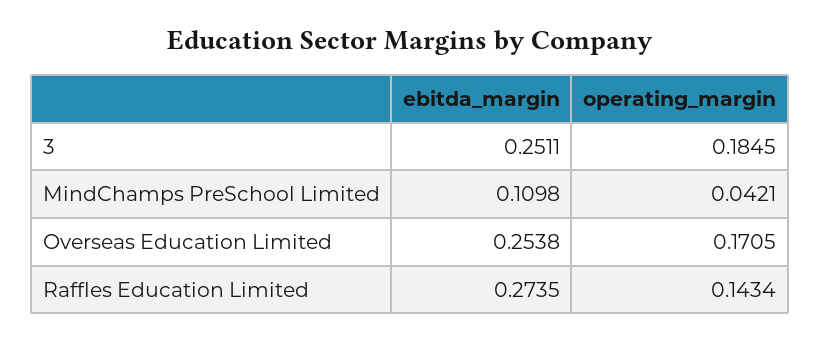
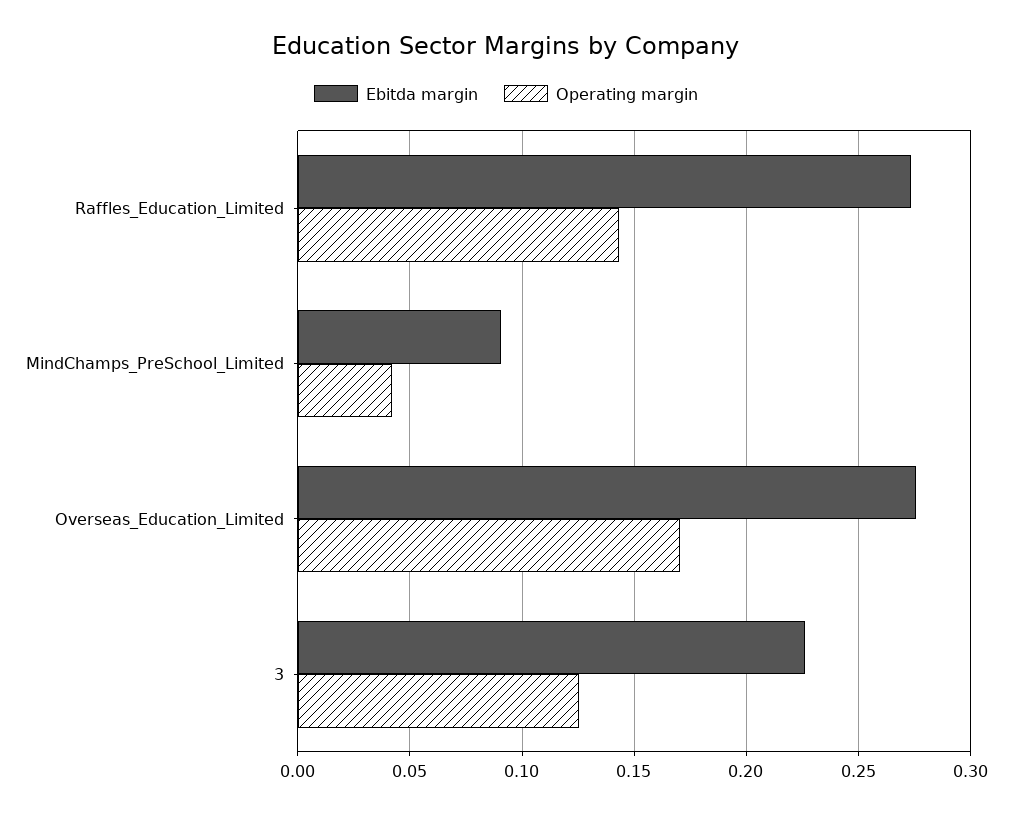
  {
    "ebitda_margin": {
-     "3": 0.2511,
+     "3": 0.225,
-     "MindChamps PreSchool Limited": 0.1098,
+     "MindChamps PreSchool Limited": 0.09,
-     "Overseas Education Limited": 0.2538,
+     "Overseas Education Limited": 0.275,
      "Raffles Education Limited": 0.2735
    },
    "operating_margin": {
-     "3": 0.1845,
+     "3": 0.125,
      "MindChamps PreSchool Limited": 0.0421,
      "Overseas Education Limited": 0.1705,
      "Raffles Education Limited": 0.1434
    }
  }

